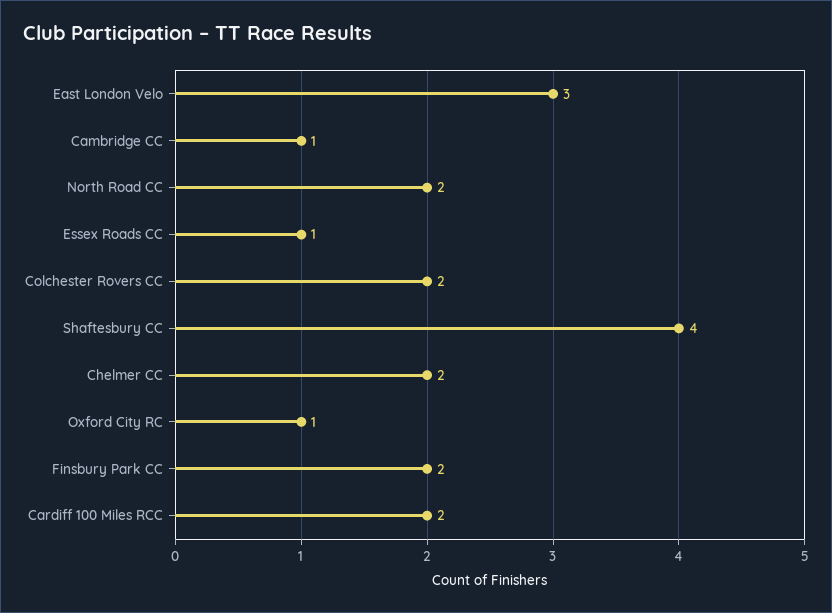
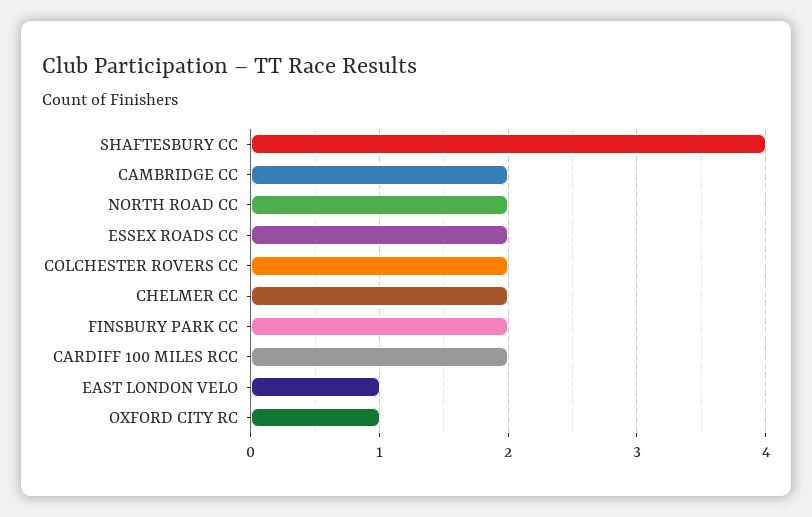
  {
-   "East London Velo": 3,
+   "East London Velo": 1,
-   "Cambridge CC": 1,
+   "Cambridge CC": 2,
    "North Road CC": 2,
-   "Essex Roads CC": 1,
+   "Essex Roads CC": 2,
    "Colchester Rovers CC": 2,
    "Shaftesbury CC": 4,
    "Chelmer CC": 2,
    "Oxford City RC": 1,
    "Finsbury Park CC": 2,
    "Cardiff 100 Miles RCC": 2
  }

